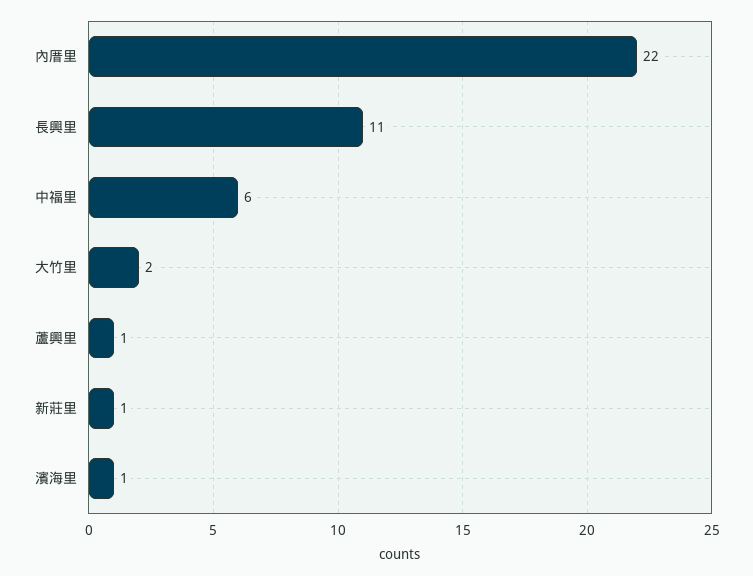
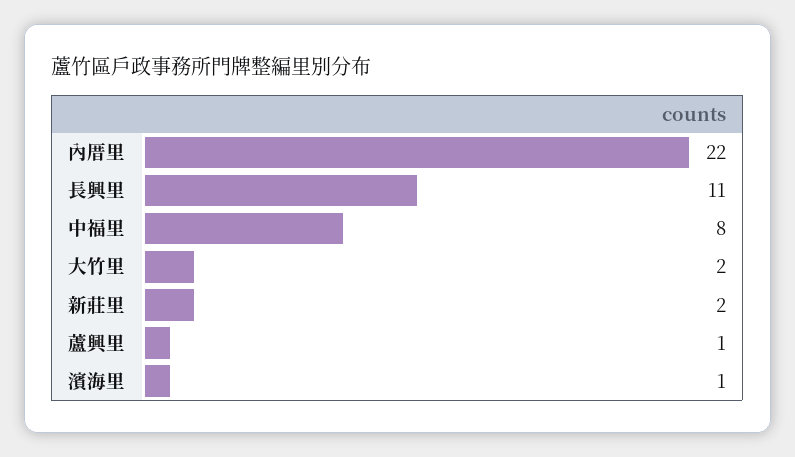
  {
    "內厝里": 22,
    "長興里": 11,
-   "中福里": 6,
+   "中福里": 8,
    "大竹里": 2,
    "蘆興里": 1,
-   "新莊里": 1,
+   "新莊里": 2,
    "濱海里": 1
  }

